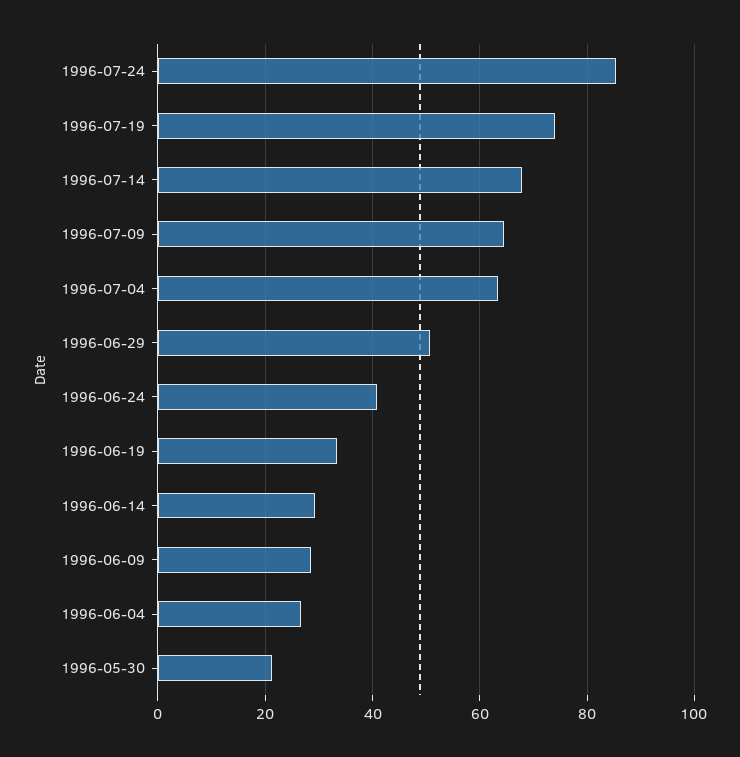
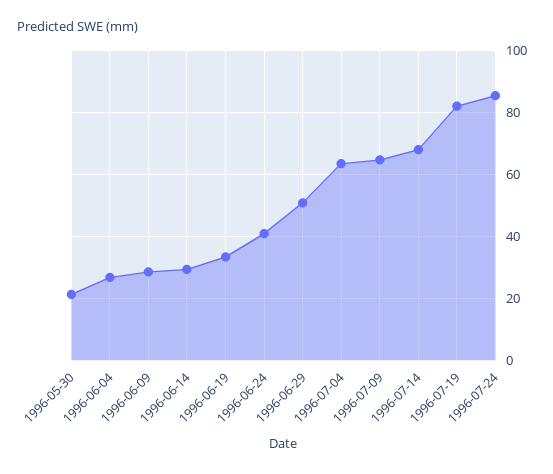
  {
    "1996-07-24": 86,
-   "1996-07-19": 74,
+   "1996-07-19": 82,
    "1996-07-14": 68,
    "1996-07-09": 64,
    "1996-07-04": 64,
    "1996-06-29": 50,
    "1996-06-24": 40,
    "1996-06-19": 34,
    "1996-06-14": 30,
    "1996-06-09": 28,
    "1996-06-04": 26,
    "1996-05-30": 22
  }

